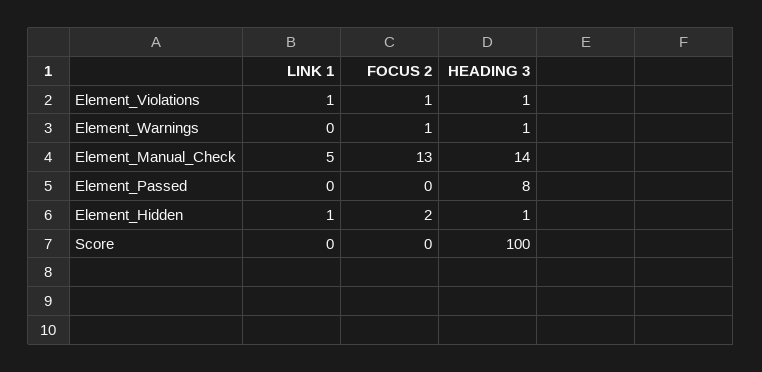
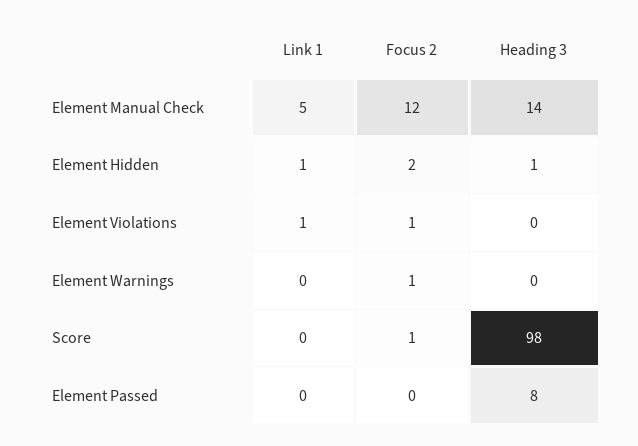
  {
    "LINK 1": {
      "Element_Violations": 1,
      "Element_Warnings": 0,
      "Element_Manual_Check": 5,
      "Element_Passed": 0,
      "Element_Hidden": 1,
      "Score": 0
    },
    "FOCUS 2": {
      "Element_Violations": 1,
      "Element_Warnings": 1,
-     "Element_Manual_Check": 13,
+     "Element_Manual_Check": 12,
      "Element_Passed": 0,
      "Element_Hidden": 2,
-     "Score": 0
+     "Score": 1
    },
    "HEADING 3": {
-     "Element_Violations": 1,
+     "Element_Violations": 0,
-     "Element_Warnings": 1,
+     "Element_Warnings": 0,
      "Element_Manual_Check": 14,
      "Element_Passed": 8,
      "Element_Hidden": 1,
-     "Score": 100
+     "Score": 98
    }
  }

